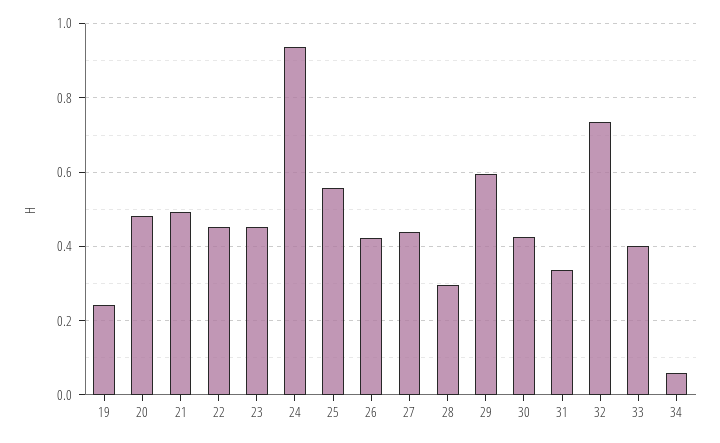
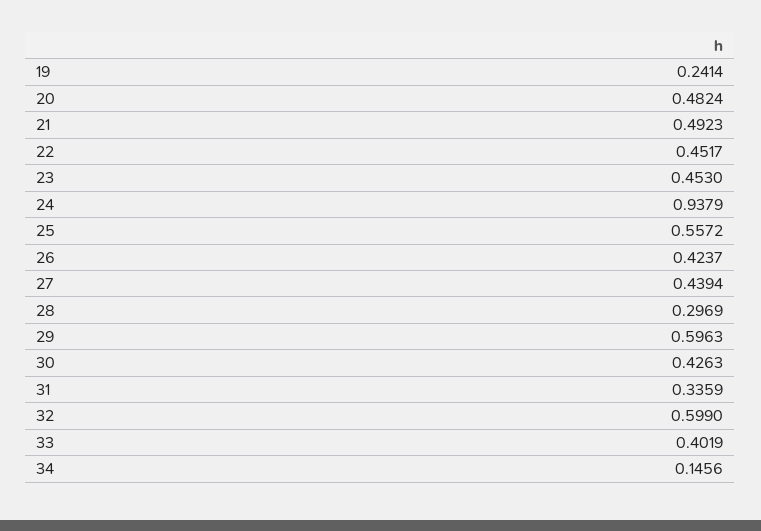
  {
    "19": 0.2414,
    "20": 0.4824,
    "21": 0.4923,
    "22": 0.4517,
    "23": 0.453,
    "24": 0.9379,
    "25": 0.5572,
    "26": 0.4237,
    "27": 0.4394,
    "28": 0.2969,
    "29": 0.5963,
    "30": 0.4263,
    "31": 0.3359,
-   "32": 0.74,
+   "32": 0.599,
    "33": 0.4019,
-   "34": 0.06
+   "34": 0.1456
  }

